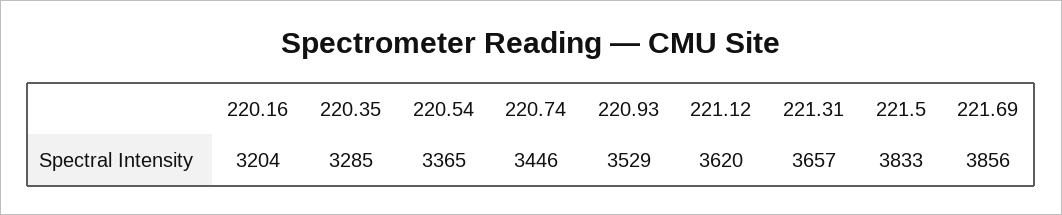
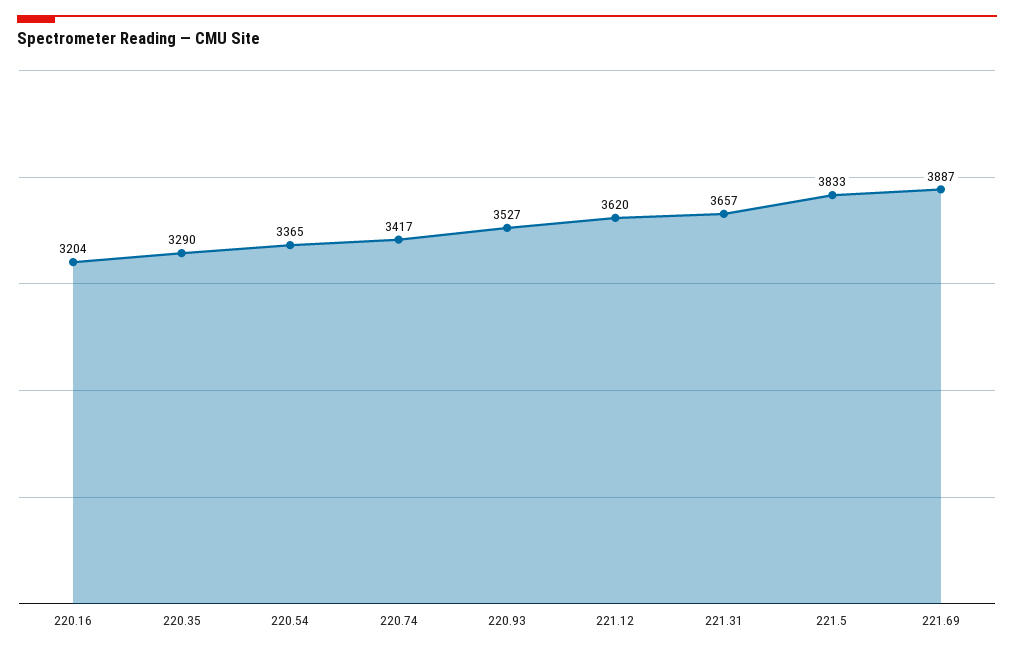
  {
    "220.16": 3204,
-   "220.35": 3285,
+   "220.35": 3290,
    "220.54": 3365,
-   "220.74": 3446,
+   "220.74": 3417,
-   "220.93": 3529,
+   "220.93": 3527,
    "221.12": 3620,
    "221.31": 3657,
    "221.5": 3833,
-   "221.69": 3856
+   "221.69": 3887
  }

